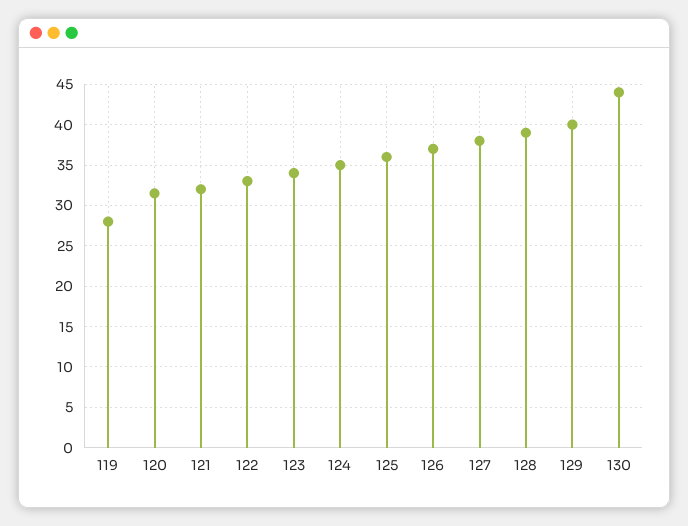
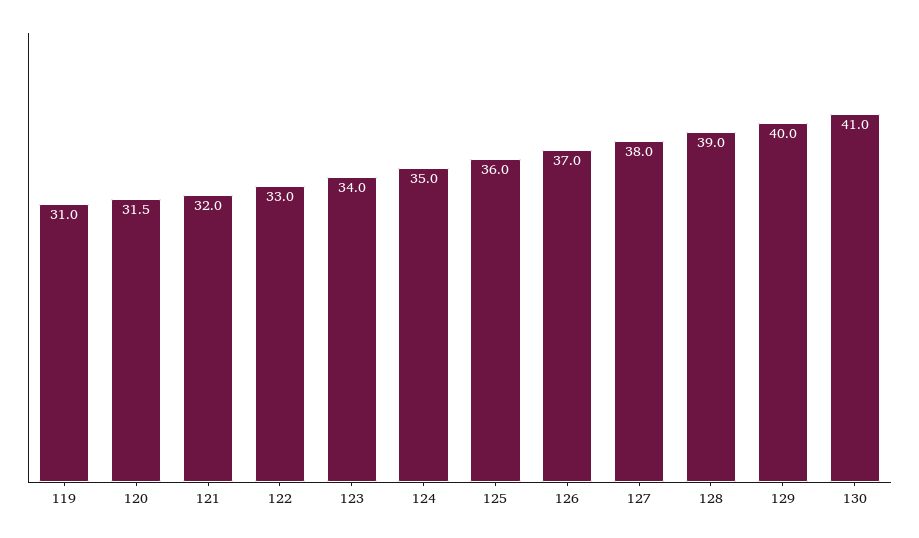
  {
-   "119": 28,
+   "119": 31,
    "120": 31.5,
    "121": 32,
    "122": 33,
    "123": 34,
    "124": 35,
    "125": 36,
    "126": 37,
    "127": 38,
    "128": 39,
    "129": 40,
-   "130": 44
+   "130": 41
  }

